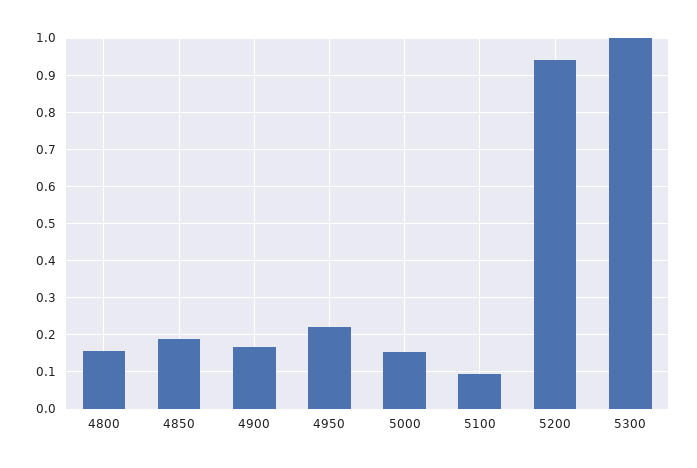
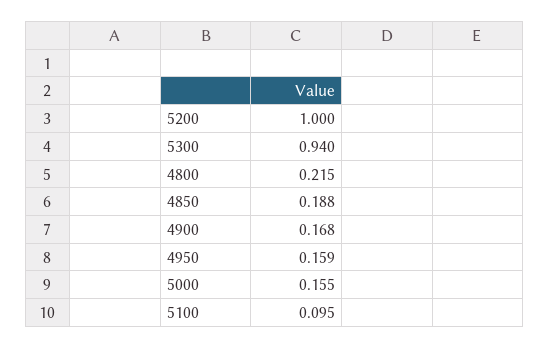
  {
-   "4800": 0.16,
+   "4800": 0.215,
    "4850": 0.188,
    "4900": 0.168,
-   "4950": 0.22,
+   "4950": 0.159,
    "5000": 0.155,
    "5100": 0.095,
-   "5200": 0.94,
+   "5200": 1,
-   "5300": 1
+   "5300": 0.94
  }

